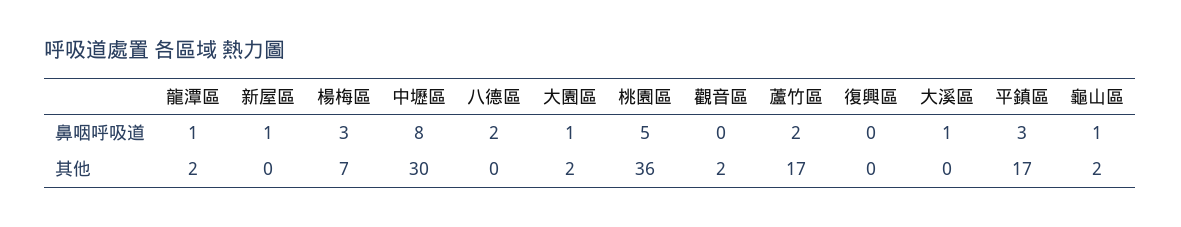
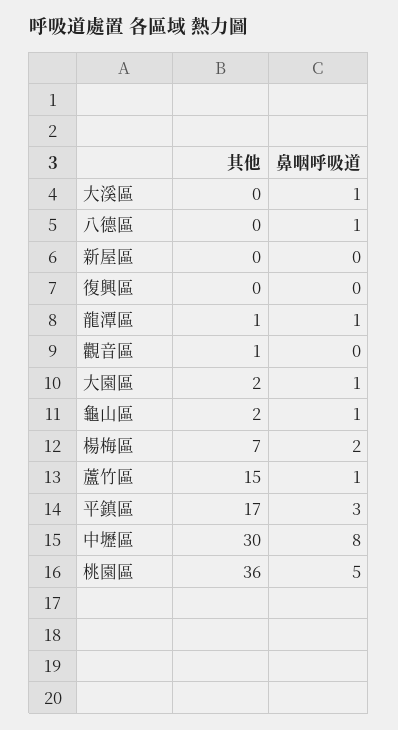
  {
    "龍潭區": {
      "鼻咽呼吸道": 1,
-     "其他": 2
+     "其他": 1
    },
    "新屋區": {
-     "鼻咽呼吸道": 1,
+     "鼻咽呼吸道": 0,
      "其他": 0
    },
    "楊梅區": {
-     "鼻咽呼吸道": 3,
+     "鼻咽呼吸道": 2,
      "其他": 7
    },
    "中壢區": {
      "鼻咽呼吸道": 8,
      "其他": 30
    },
    "八德區": {
-     "鼻咽呼吸道": 2,
+     "鼻咽呼吸道": 1,
      "其他": 0
    },
    "大園區": {
      "鼻咽呼吸道": 1,
      "其他": 2
    },
    "桃園區": {
      "鼻咽呼吸道": 5,
      "其他": 36
    },
    "觀音區": {
      "鼻咽呼吸道": 0,
-     "其他": 2
+     "其他": 1
    },
    "蘆竹區": {
-     "鼻咽呼吸道": 2,
+     "鼻咽呼吸道": 1,
-     "其他": 17
+     "其他": 15
    },
    "復興區": {
      "鼻咽呼吸道": 0,
      "其他": 0
    },
    "大溪區": {
      "鼻咽呼吸道": 1,
      "其他": 0
    },
    "平鎮區": {
      "鼻咽呼吸道": 3,
      "其他": 17
    },
    "龜山區": {
      "鼻咽呼吸道": 1,
      "其他": 2
    }
  }

